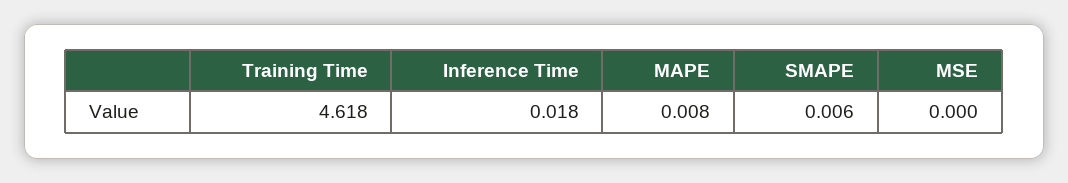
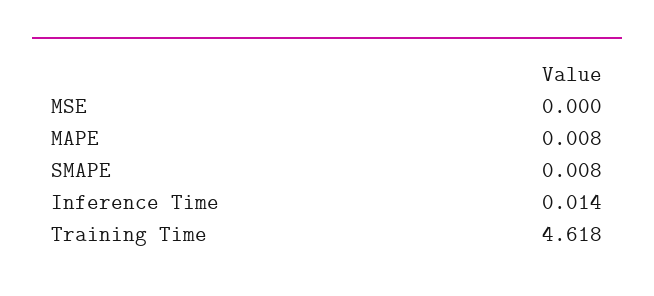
  {
    "Training Time": 4.618,
-   "Inference Time": 0.018,
+   "Inference Time": 0.014,
    "MAPE": 0.008,
-   "SMAPE": 0.006,
+   "SMAPE": 0.008,
    "MSE": 0
  }

